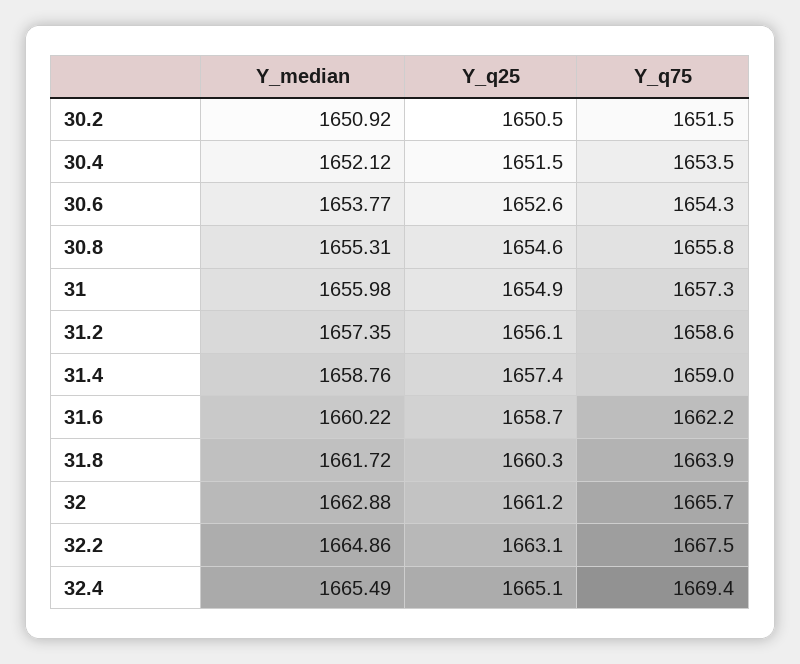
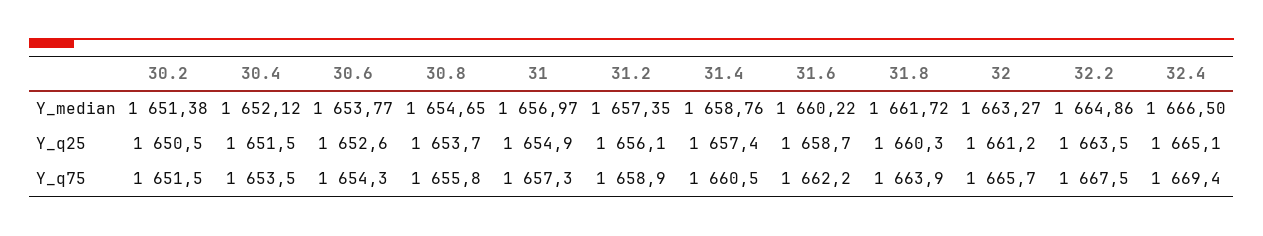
  {
    "Y_median": {
-     "30.2": 1650.92,
+     "30.2": 1651.38,
      "30.4": 1652.12,
      "30.6": 1653.77,
-     "30.8": 1655.31,
+     "30.8": 1654.65,
-     "31": 1655.98,
+     "31": 1656.97,
      "31.2": 1657.35,
      "31.4": 1658.76,
      "31.6": 1660.22,
      "31.8": 1661.72,
-     "32": 1662.88,
+     "32": 1663.27,
      "32.2": 1664.86,
-     "32.4": 1665.49
+     "32.4": 1666.5
    },
    "Y_q25": {
      "30.2": 1650.5,
      "30.4": 1651.5,
      "30.6": 1652.6,
-     "30.8": 1654.6,
+     "30.8": 1653.7,
      "31": 1654.9,
      "31.2": 1656.1,
      "31.4": 1657.4,
      "31.6": 1658.7,
      "31.8": 1660.3,
      "32": 1661.2,
-     "32.2": 1663.1,
+     "32.2": 1663.5,
      "32.4": 1665.1
    },
    "Y_q75": {
      "30.2": 1651.5,
      "30.4": 1653.5,
      "30.6": 1654.3,
      "30.8": 1655.8,
      "31": 1657.3,
-     "31.2": 1658.6,
+     "31.2": 1658.9,
-     "31.4": 1659,
+     "31.4": 1660.5,
      "31.6": 1662.2,
      "31.8": 1663.9,
      "32": 1665.7,
      "32.2": 1667.5,
      "32.4": 1669.4
    }
  }

